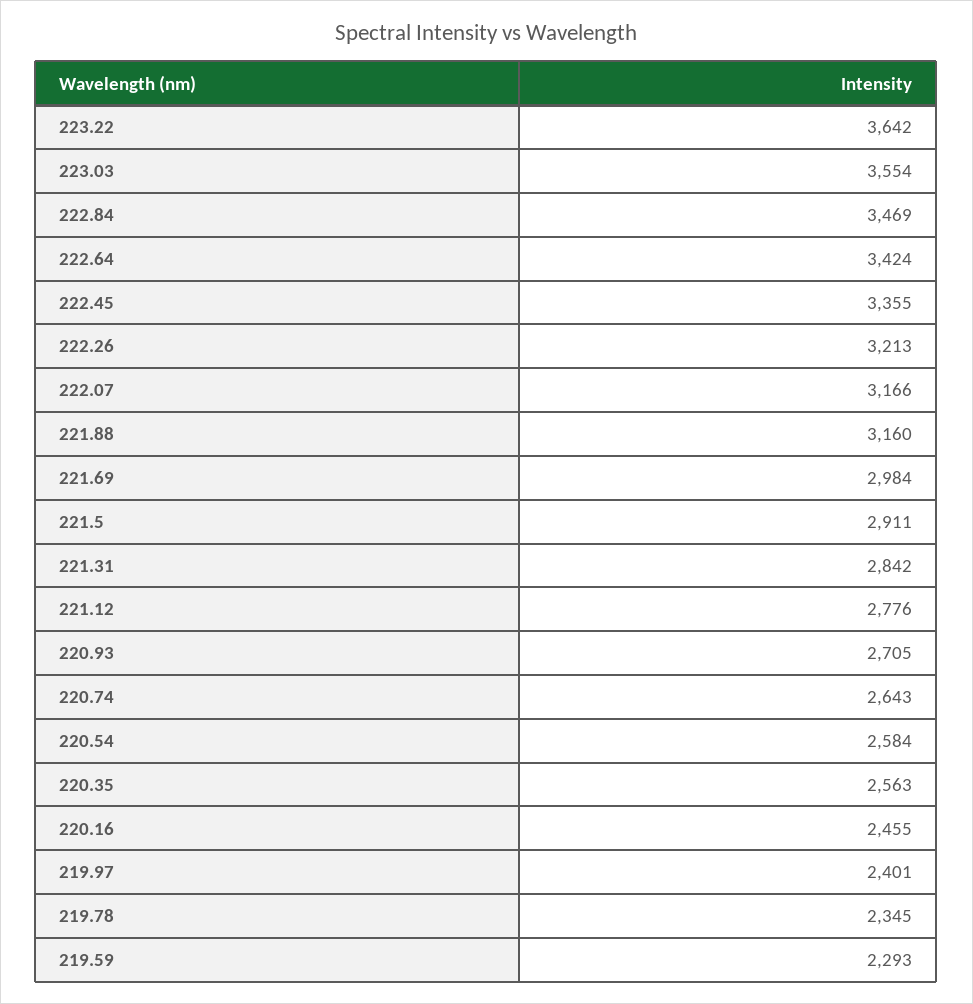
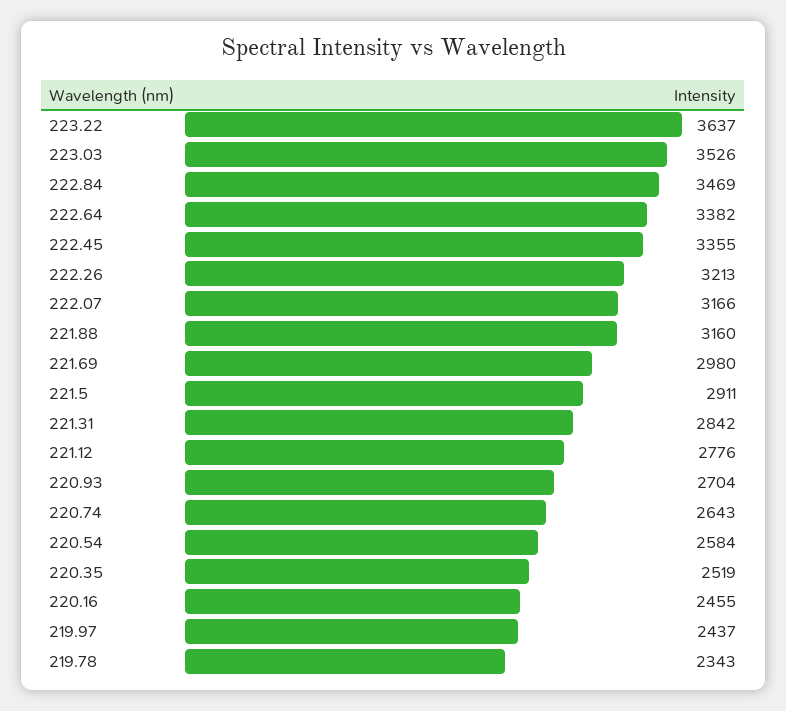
  {
-   "223.22": 3642,
+   "223.22": 3637,
-   "223.03": 3554,
+   "223.03": 3526,
    "222.84": 3469,
-   "222.64": 3424,
+   "222.64": 3382,
    "222.45": 3355,
    "222.26": 3213,
    "222.07": 3166,
    "221.88": 3160,
-   "221.69": 2984,
+   "221.69": 2980,
    "221.5": 2911,
    "221.31": 2842,
    "221.12": 2776,
-   "220.93": 2705,
+   "220.93": 2704,
    "220.74": 2643,
    "220.54": 2584,
-   "220.35": 2563,
+   "220.35": 2519,
    "220.16": 2455,
-   "219.97": 2401,
+   "219.97": 2437,
-   "219.78": 2345,
+   "219.78": 2343
-   "219.59": 2293
  }

